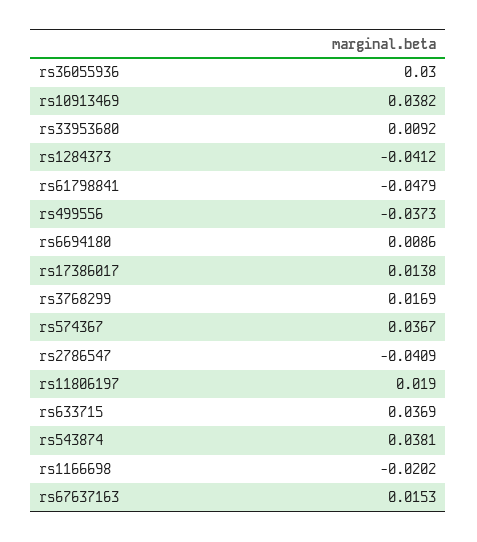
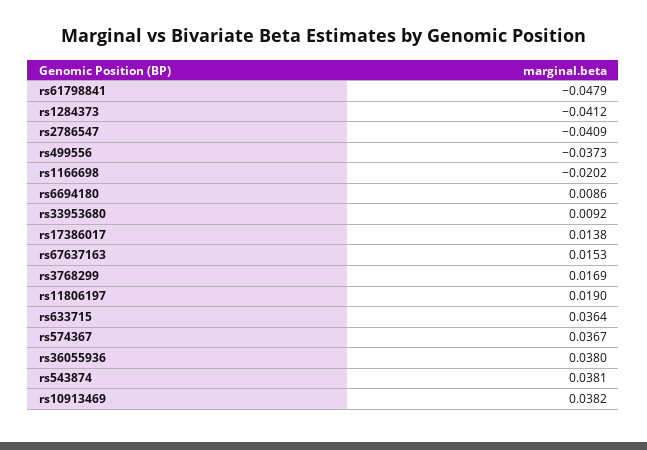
  {
-   "rs36055936": 0.03,
+   "rs36055936": 0.038,
    "rs10913469": 0.0382,
    "rs33953680": 0.0092,
    "rs1284373": -0.0412,
    "rs61798841": -0.0479,
    "rs499556": -0.0373,
    "rs6694180": 0.0086,
    "rs17386017": 0.0138,
    "rs3768299": 0.0169,
    "rs574367": 0.0367,
    "rs2786547": -0.0409,
    "rs11806197": 0.019,
-   "rs633715": 0.0369,
+   "rs633715": 0.0364,
    "rs543874": 0.0381,
    "rs1166698": -0.0202,
    "rs67637163": 0.0153
  }

